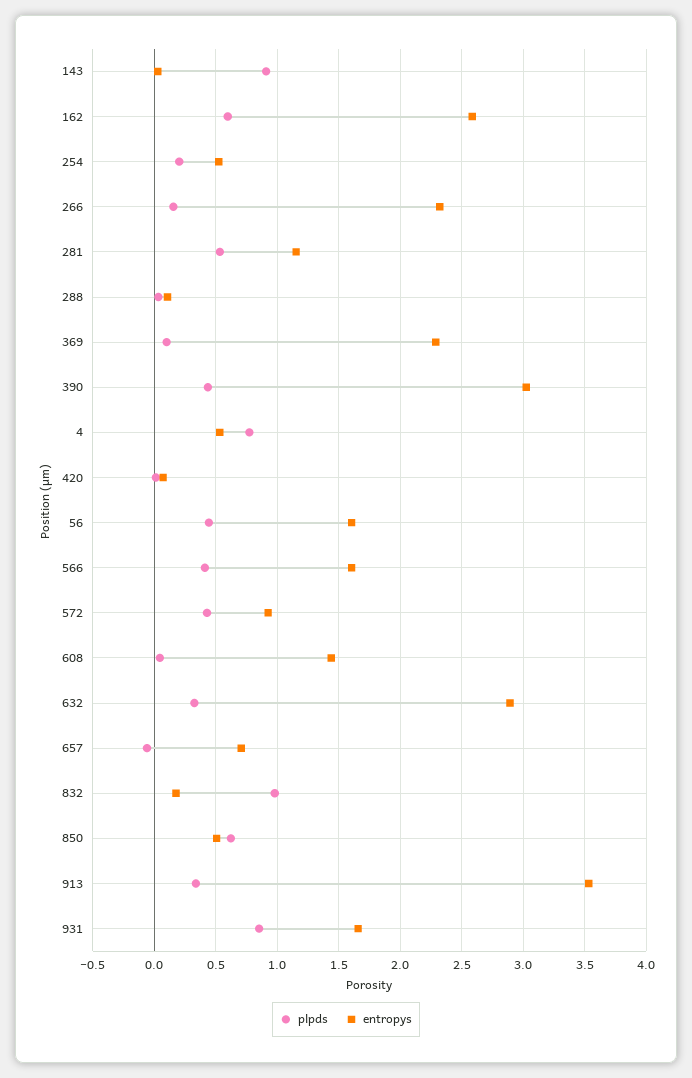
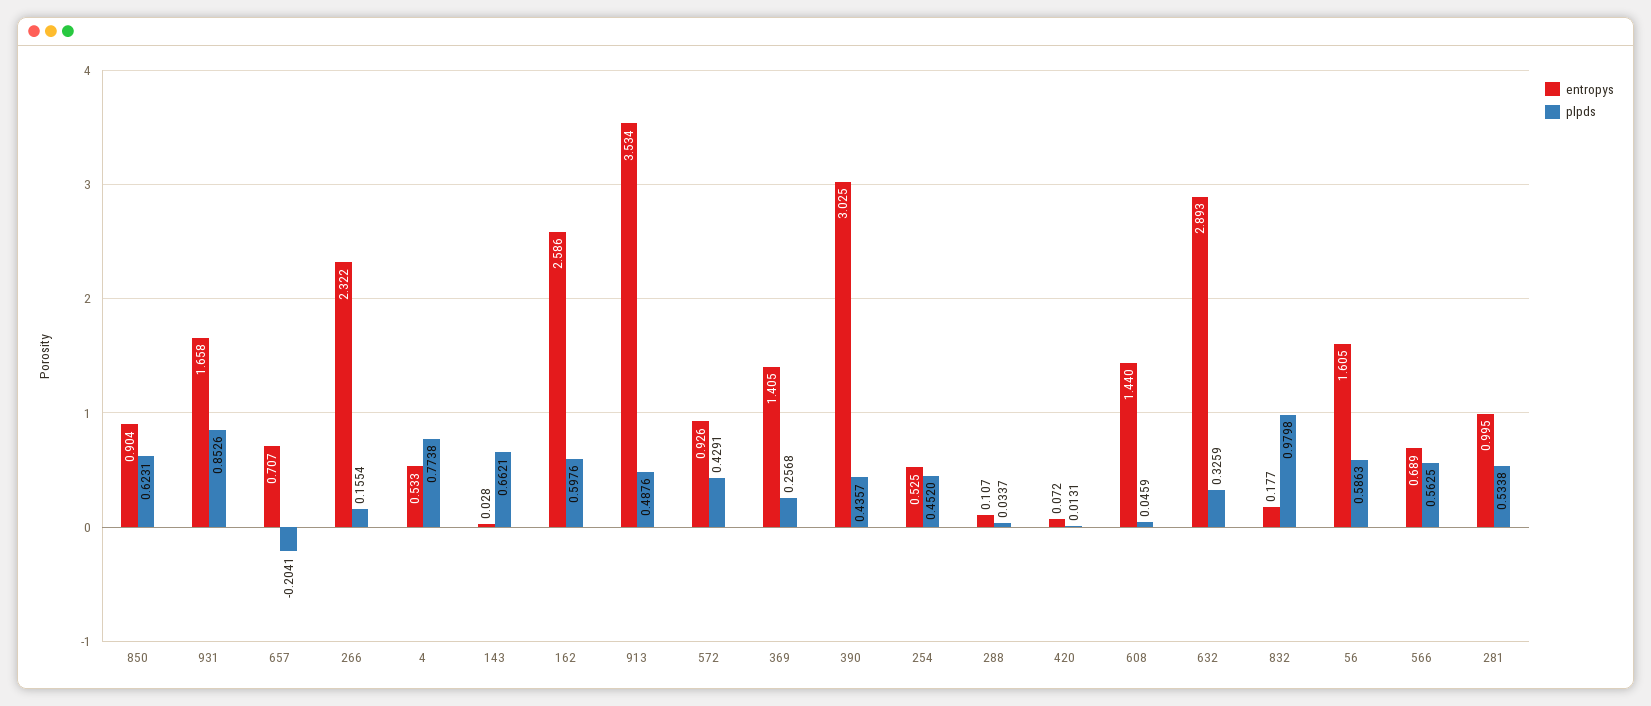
  {
    "plpds": {
-     "143": 0.9,
+     "143": 0.6621,
      "162": 0.5976,
-     "254": 0.2,
+     "254": 0.452,
      "266": 0.1554,
      "281": 0.5338,
      "288": 0.0337,
-     "369": 0.1,
+     "369": 0.2568,
      "390": 0.4357,
      "4": 0.7738,
      "420": 0.0131,
-     "56": 0.45,
+     "56": 0.5863,
-     "566": 0.4,
+     "566": 0.5625,
      "572": 0.4291,
      "608": 0.0459,
      "632": 0.3259,
-     "657": -0.05,
+     "657": -0.2041,
      "832": 0.9798,
      "850": 0.6231,
-     "913": 0.35,
+     "913": 0.4876,
      "931": 0.8526
    },
    "entropys": {
      "143": 0.028,
      "162": 2.586,
      "254": 0.525,
      "266": 2.322,
-     "281": 1.15,
+     "281": 0.995,
      "288": 0.107,
-     "369": 2.3,
+     "369": 1.405,
      "390": 3.025,
      "4": 0.533,
      "420": 0.072,
      "56": 1.605,
-     "566": 1.6,
+     "566": 0.689,
      "572": 0.926,
      "608": 1.44,
      "632": 2.893,
      "657": 0.707,
      "832": 0.177,
-     "850": 0.5,
+     "850": 0.904,
      "913": 3.534,
      "931": 1.658
    }
  }

